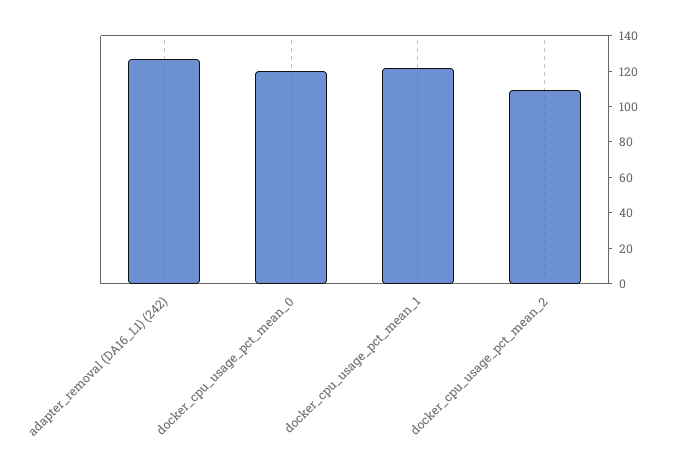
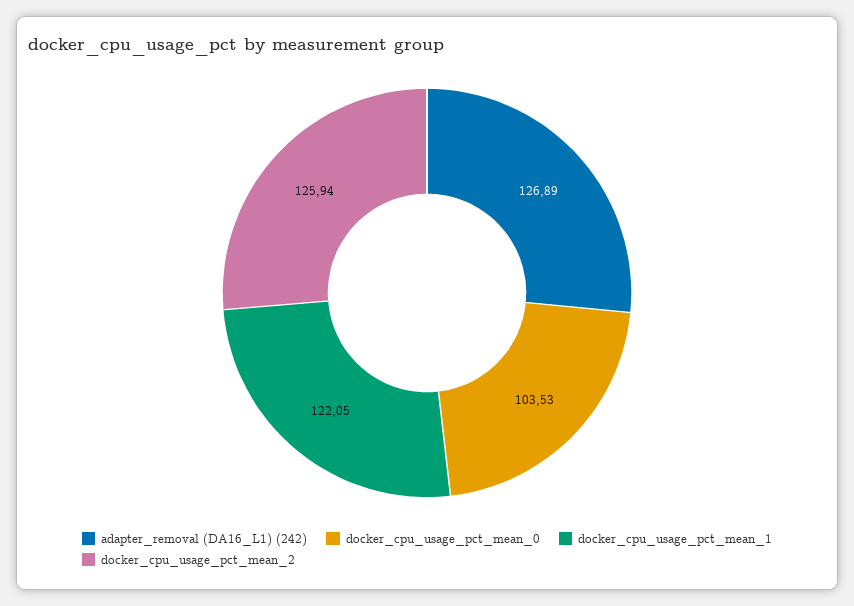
  {
    "adapter_removal (DA16_L1) (242)": 126.89,
-   "docker_cpu_usage_pct_mean_0": 120,
+   "docker_cpu_usage_pct_mean_0": 103.53,
    "docker_cpu_usage_pct_mean_1": 122.05,
-   "docker_cpu_usage_pct_mean_2": 110
+   "docker_cpu_usage_pct_mean_2": 125.94
  }

